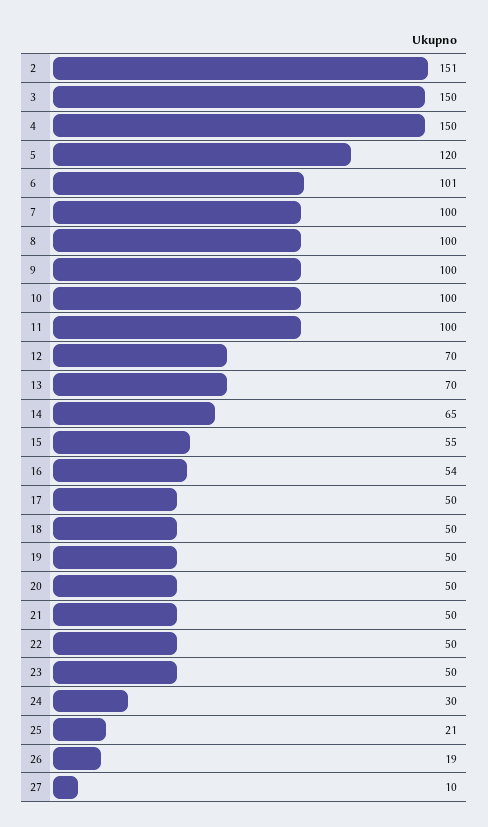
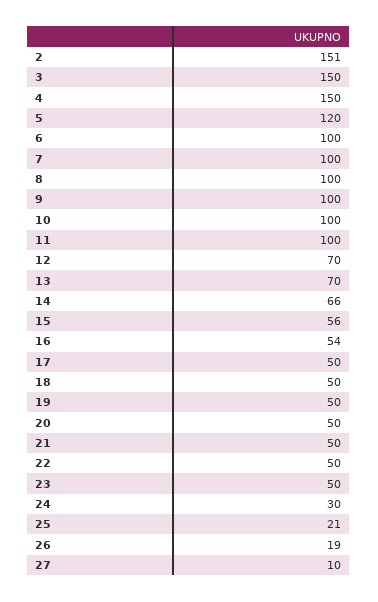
  {
    "2": 151,
    "3": 150,
    "4": 150,
    "5": 120,
-   "6": 101,
+   "6": 100,
    "7": 100,
    "8": 100,
    "9": 100,
    "10": 100,
    "11": 100,
    "12": 70,
    "13": 70,
-   "14": 65,
+   "14": 66,
-   "15": 55,
+   "15": 56,
    "16": 54,
    "17": 50,
    "18": 50,
    "19": 50,
    "20": 50,
    "21": 50,
    "22": 50,
    "23": 50,
    "24": 30,
    "25": 21,
    "26": 19,
    "27": 10
  }

